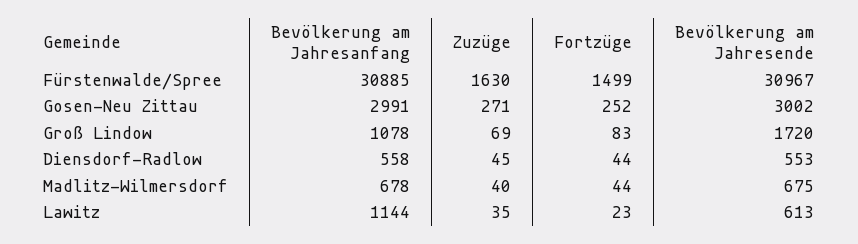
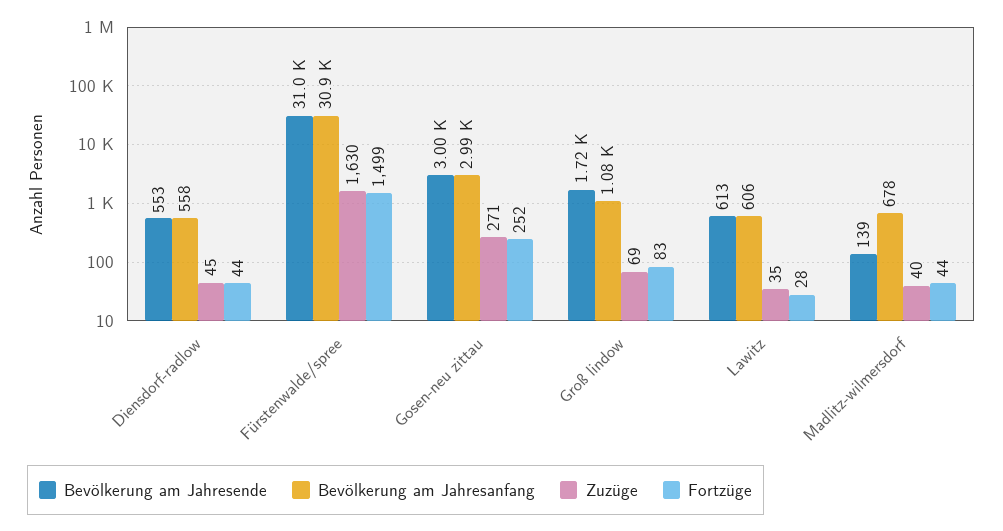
  {
    "Bevölkerung am Jahresanfang": {
      "Fürstenwalde/Spree": 30885,
      "Gosen-Neu Zittau": 2991,
      "Groß Lindow": 1078,
      "Diensdorf-Radlow": 558,
      "Madlitz-Wilmersdorf": 678,
-     "Lawitz": 1144
+     "Lawitz": 606
    },
    "Zuzüge": {
      "Fürstenwalde/Spree": 1630,
      "Gosen-Neu Zittau": 271,
      "Groß Lindow": 69,
      "Diensdorf-Radlow": 45,
      "Madlitz-Wilmersdorf": 40,
      "Lawitz": 35
    },
    "Fortzüge": {
      "Fürstenwalde/Spree": 1499,
      "Gosen-Neu Zittau": 252,
      "Groß Lindow": 83,
      "Diensdorf-Radlow": 44,
      "Madlitz-Wilmersdorf": 44,
-     "Lawitz": 23
+     "Lawitz": 28
    },
    "Bevölkerung am Jahresende": {
      "Fürstenwalde/Spree": 30967,
      "Gosen-Neu Zittau": 3002,
      "Groß Lindow": 1720,
      "Diensdorf-Radlow": 553,
-     "Madlitz-Wilmersdorf": 675,
+     "Madlitz-Wilmersdorf": 139,
      "Lawitz": 613
    }
  }

